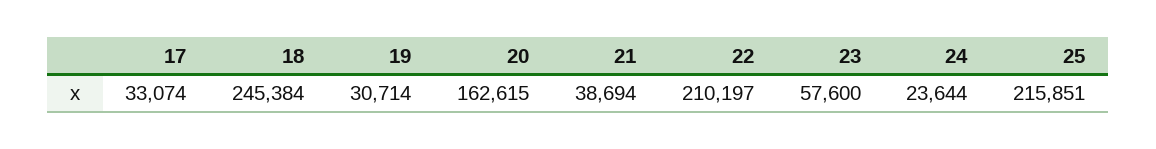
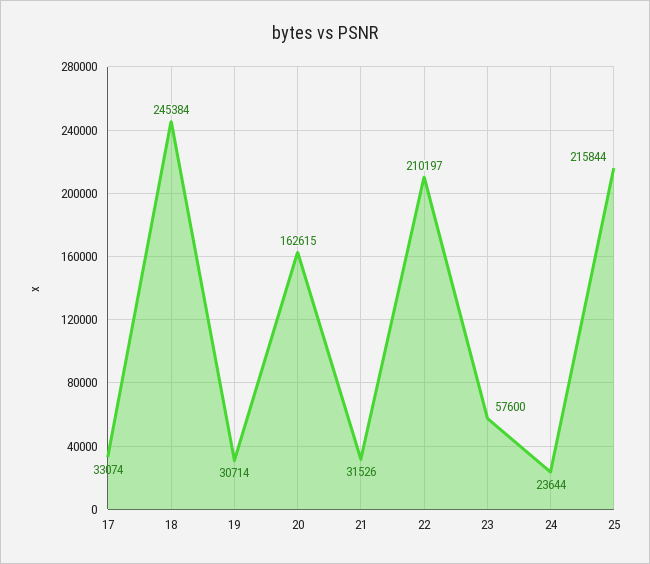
  {
    "17": 33074,
    "18": 245384,
    "19": 30714,
    "20": 162615,
-   "21": 38694,
+   "21": 31526,
    "22": 210197,
    "23": 57600,
    "24": 23644,
-   "25": 215851
+   "25": 215844
  }

